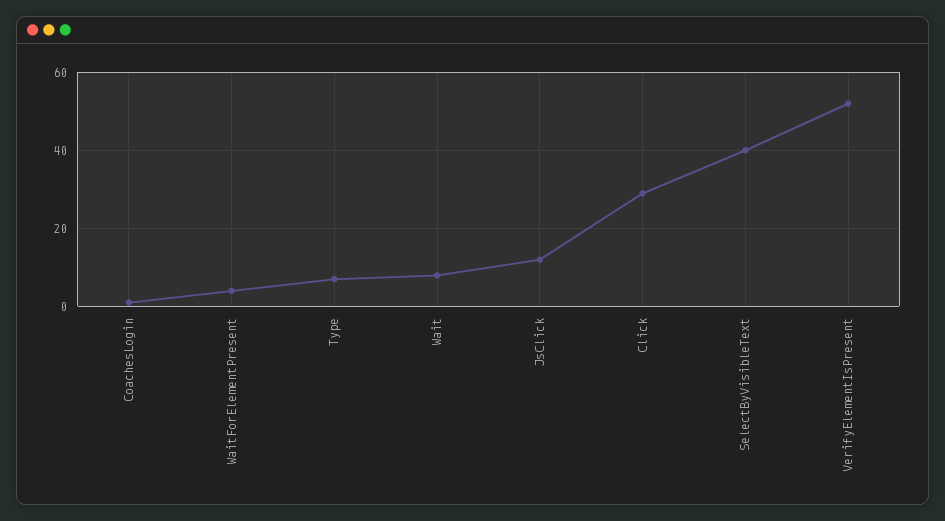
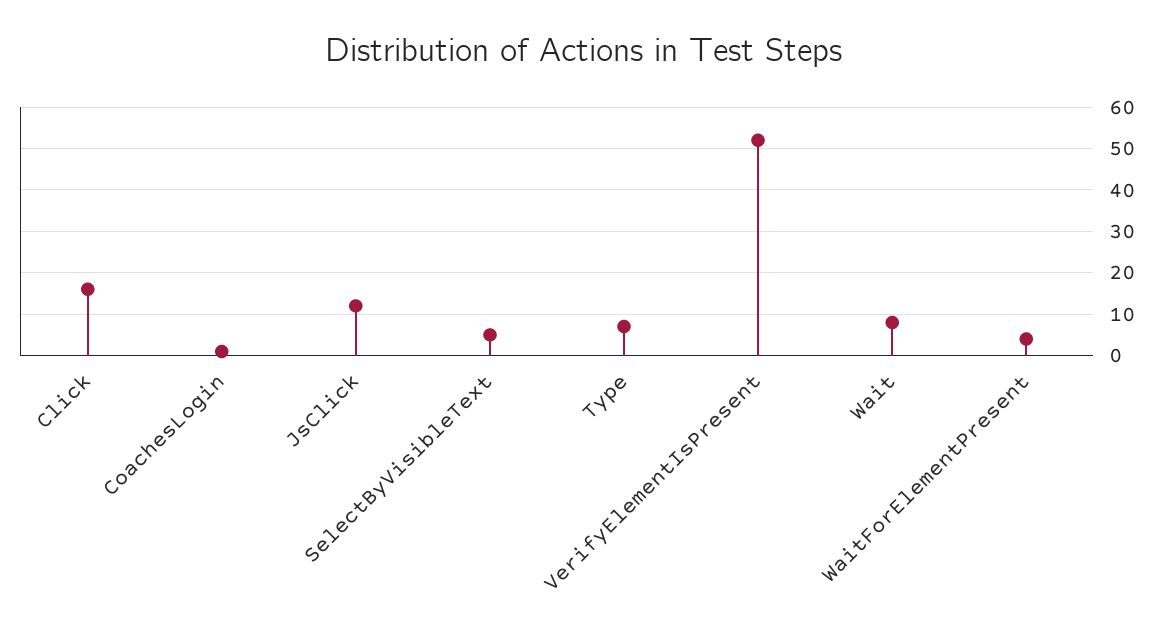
  {
    "CoachesLogin": 0,
    "WaitForElementPresent": 5,
    "Type": 5,
    "Wait": 10,
    "JsClick": 10,
-   "Click": 30,
+   "Click": 15,
-   "SelectByVisibleText": 40,
+   "SelectByVisibleText": 5,
    "VerifyElementIsPresent": 50
  }

